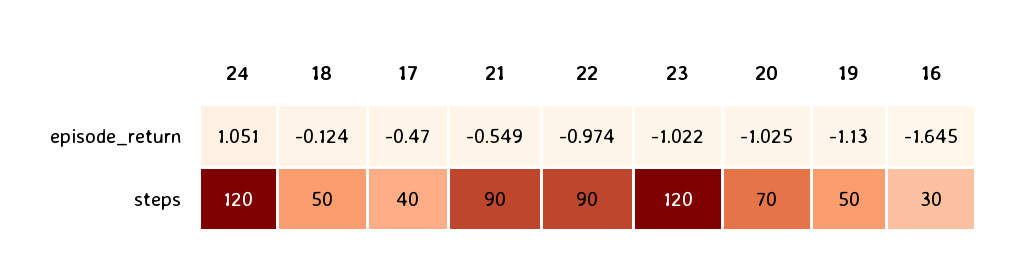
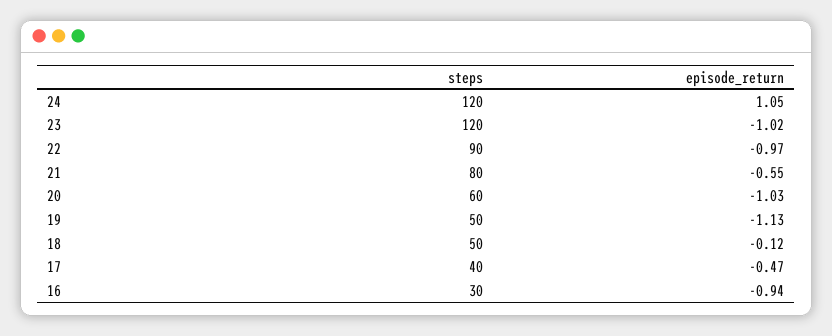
  {
    "24": {
      "episode_return": 1.051,
      "steps": 120
    },
    "18": {
      "episode_return": -0.124,
      "steps": 50
    },
    "17": {
      "episode_return": -0.47,
      "steps": 40
    },
    "21": {
      "episode_return": -0.549,
-     "steps": 90
+     "steps": 80
    },
    "22": {
      "episode_return": -0.974,
      "steps": 90
    },
    "23": {
      "episode_return": -1.022,
      "steps": 120
    },
    "20": {
      "episode_return": -1.025,
-     "steps": 70
+     "steps": 60
    },
    "19": {
      "episode_return": -1.13,
      "steps": 50
    },
    "16": {
-     "episode_return": -1.645,
+     "episode_return": -0.94,
      "steps": 30
    }
  }

